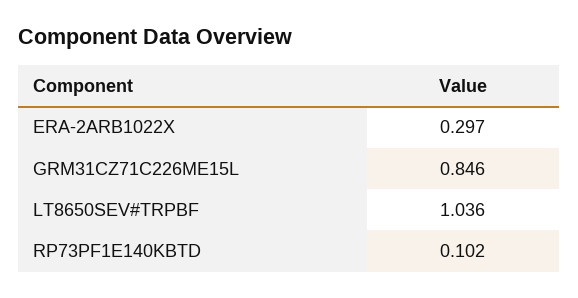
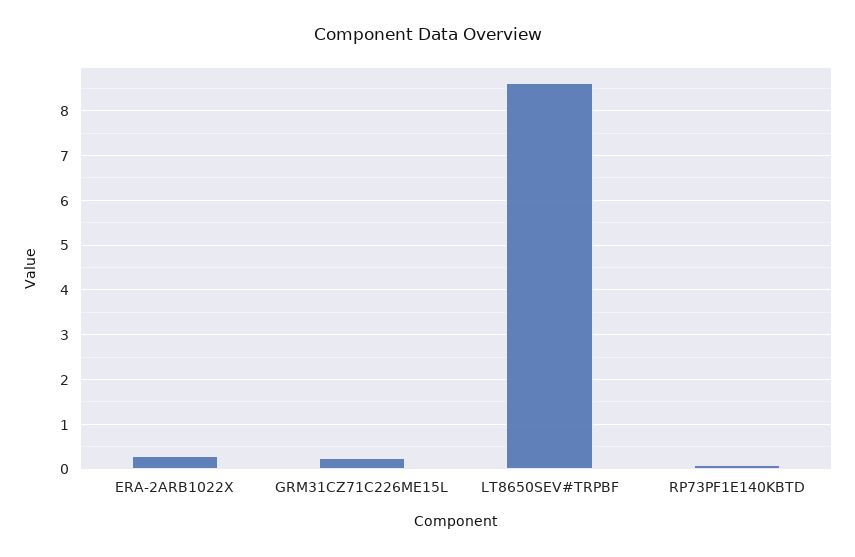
  {
    "ERA-2ARB1022X": 0.297,
-   "GRM31CZ71C226ME15L": 0.846,
+   "GRM31CZ71C226ME15L": 0.2,
-   "LT8650SEV#TRPBF": 1.036,
+   "LT8650SEV#TRPBF": 8.6,
    "RP73PF1E140KBTD": 0.102
  }

